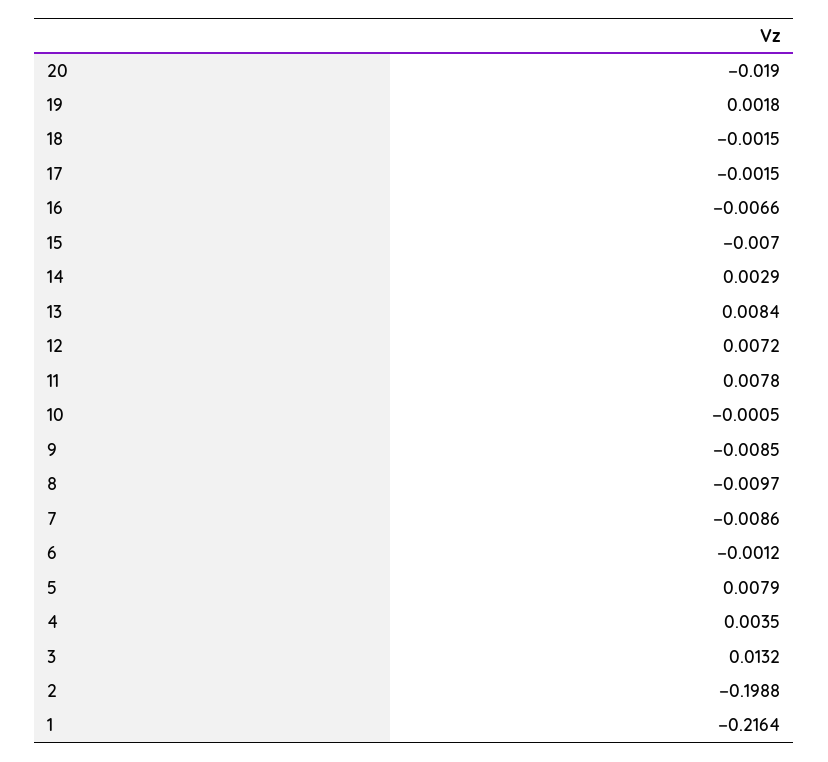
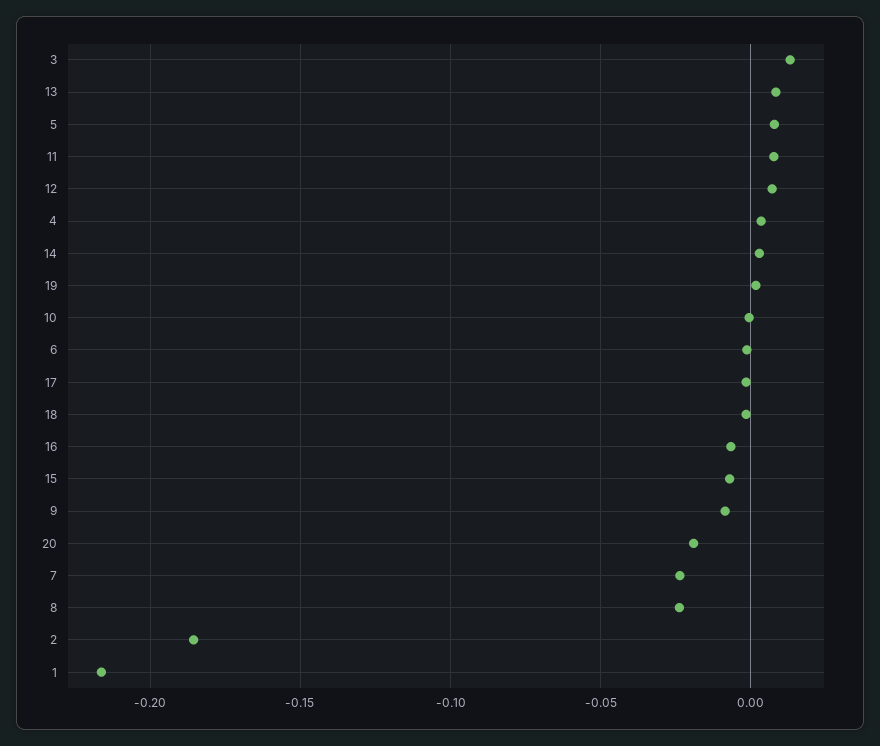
  {
    "20": -0.019,
    "19": 0.0018,
    "18": -0.0015,
    "17": -0.0015,
    "16": -0.0066,
    "15": -0.007,
    "14": 0.0029,
    "13": 0.0084,
    "12": 0.0072,
    "11": 0.0078,
    "10": -0.0005,
    "9": -0.0085,
-   "8": -0.0097,
+   "8": -0.025,
-   "7": -0.0086,
+   "7": -0.025,
    "6": -0.0012,
    "5": 0.0079,
    "4": 0.0035,
    "3": 0.0132,
-   "2": -0.1988,
+   "2": -0.185,
    "1": -0.2164
  }

